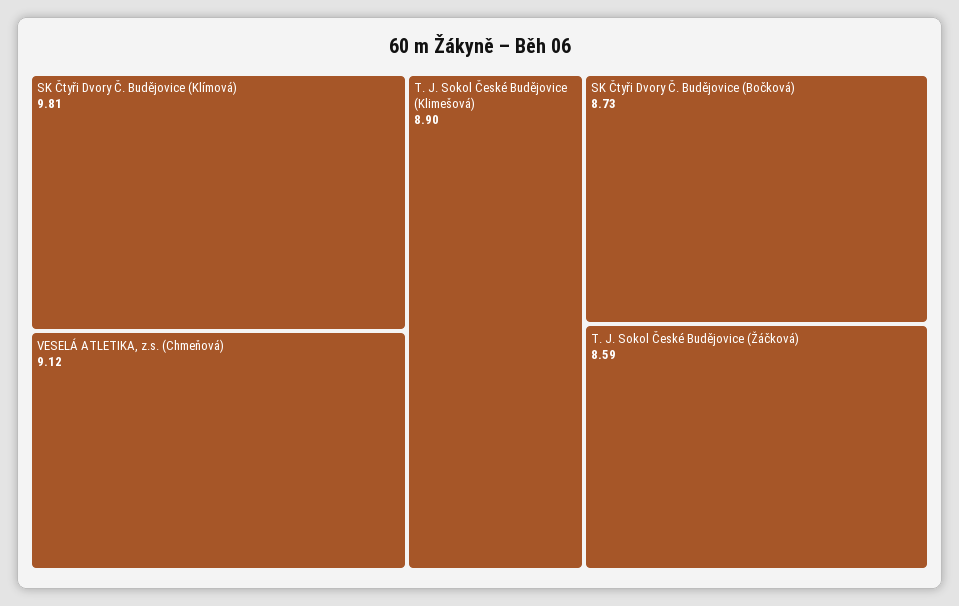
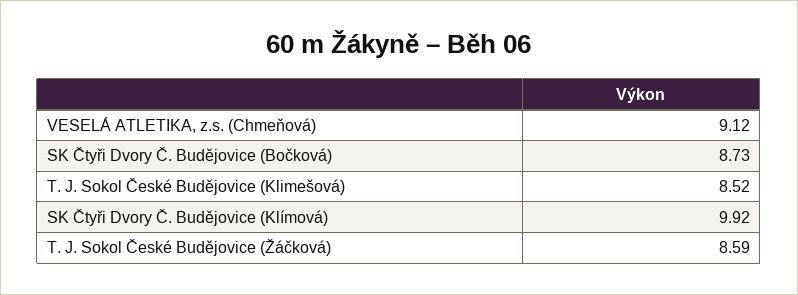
  {
-   "SK Čtyři Dvory Č. Budějovice (Klímová)": 9.81,
+   "SK Čtyři Dvory Č. Budějovice (Klímová)": 9.92,
    "VESELÁ ATLETIKA, z.s. (Chmeňová)": 9.12,
-   "T. J. Sokol České Budějovice (Klimešová)": 8.9,
+   "T. J. Sokol České Budějovice (Klimešová)": 8.52,
    "SK Čtyři Dvory Č. Budějovice (Bočková)": 8.73,
    "T. J. Sokol České Budějovice (Žáčková)": 8.59
  }

